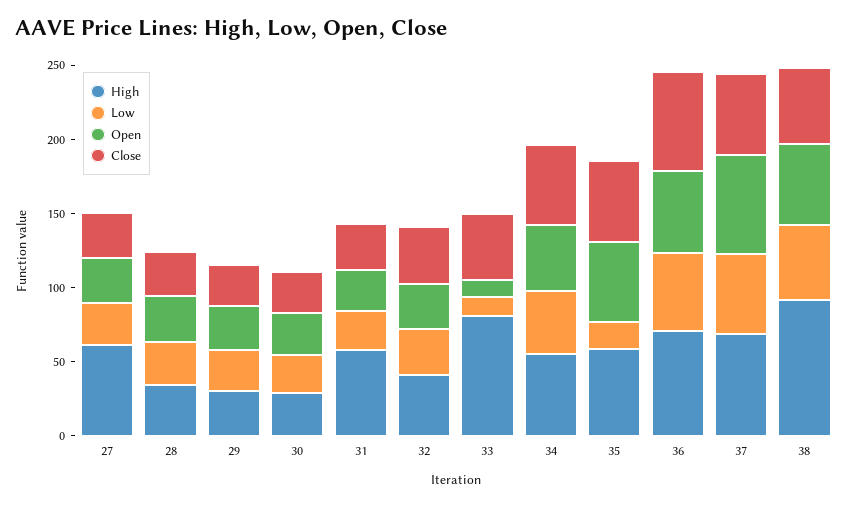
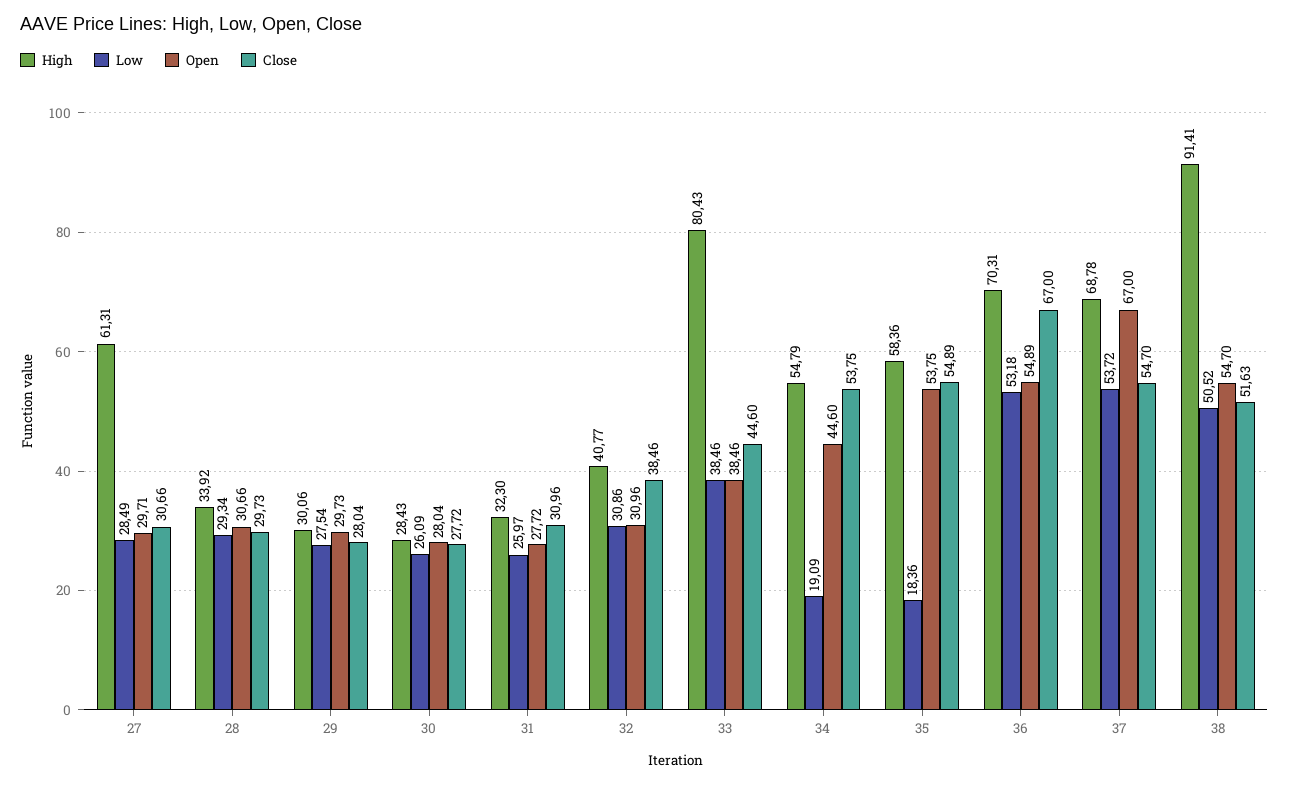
  {
    "High": {
      "27": 61.31,
      "28": 33.92,
      "29": 30.06,
      "30": 28.43,
-     "31": 60,
+     "31": 32.3,
      "32": 40.77,
      "33": 80.43,
      "34": 54.79,
      "35": 58.36,
      "36": 70.31,
      "37": 68.78,
      "38": 91.41
    },
    "Low": {
      "27": 28.49,
      "28": 29.34,
      "29": 27.54,
      "30": 26.09,
      "31": 25.97,
      "32": 30.86,
-     "33": 10,
+     "33": 38.46,
-     "34": 40,
+     "34": 19.09,
      "35": 18.36,
      "36": 53.18,
      "37": 53.72,
      "38": 50.52
    },
    "Open": {
      "27": 29.71,
      "28": 30.66,
      "29": 29.73,
      "30": 28.04,
      "31": 27.72,
      "32": 30.96,
-     "33": 10,
+     "33": 38.46,
      "34": 44.6,
      "35": 53.75,
      "36": 54.89,
      "37": 67,
      "38": 54.7
    },
    "Close": {
      "27": 30.66,
      "28": 29.73,
      "29": 28.04,
      "30": 27.72,
      "31": 30.96,
      "32": 38.46,
      "33": 44.6,
      "34": 53.75,
      "35": 54.89,
      "36": 67,
      "37": 54.7,
      "38": 51.63
    }
  }

